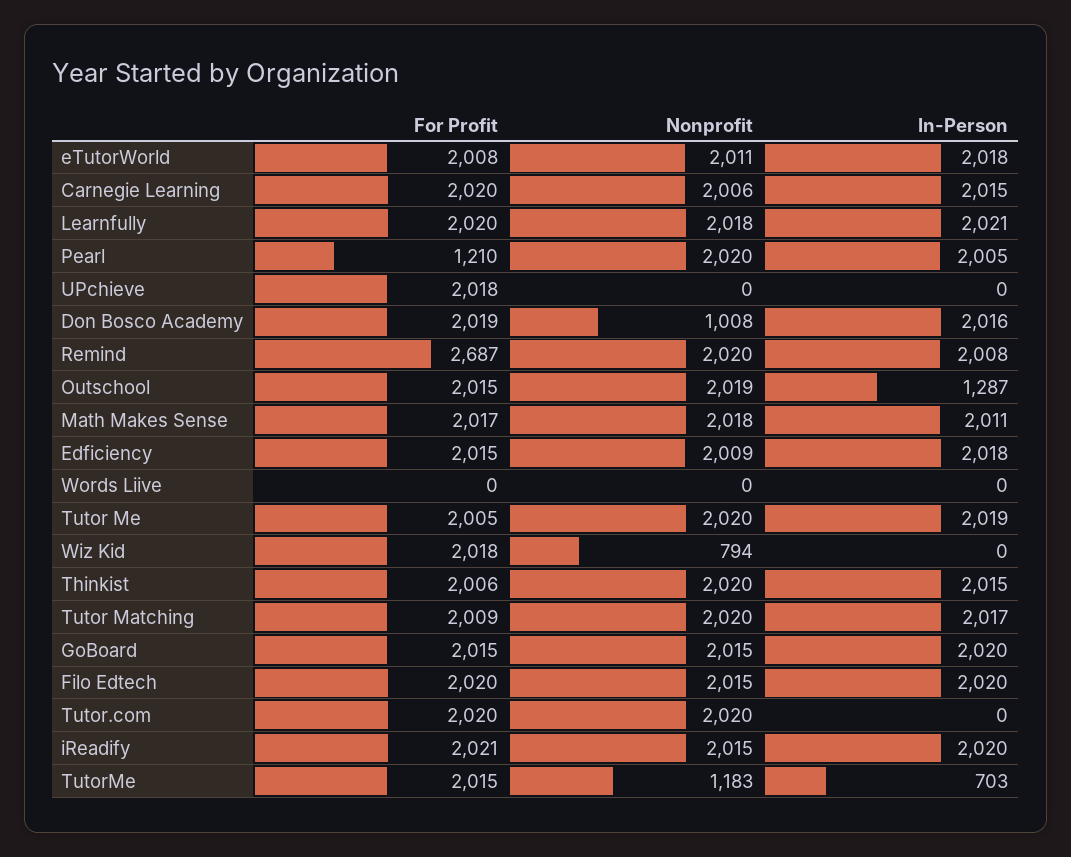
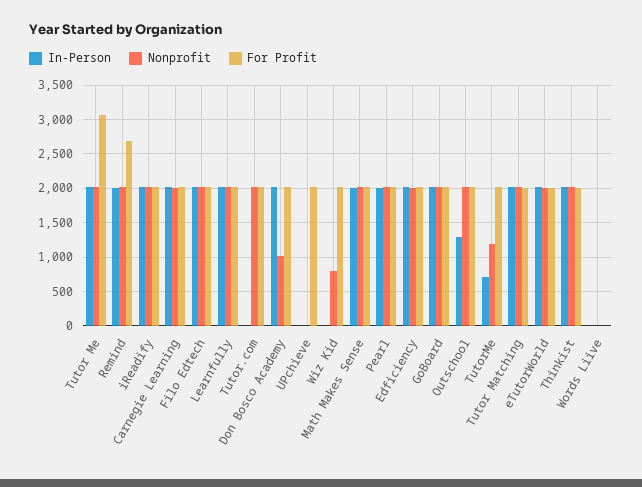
  {
    "For Profit": {
      "eTutorWorld": 2008,
      "Carnegie Learning": 2020,
      "Learnfully": 2020,
-     "Pearl": 1210,
+     "Pearl": 2000,
      "UPchieve": 2018,
      "Don Bosco Academy": 2019,
      "Remind": 2687,
      "Outschool": 2015,
      "Math Makes Sense": 2017,
      "Edficiency": 2015,
      "Words Liive": 0,
-     "Tutor Me": 2005,
+     "Tutor Me": 3100,
      "Wiz Kid": 2018,
      "Thinkist": 2006,
      "Tutor Matching": 2009,
      "GoBoard": 2015,
      "Filo Edtech": 2020,
      "Tutor.com": 2020,
      "iReadify": 2021,
      "TutorMe": 2015
    },
    "Nonprofit": {
      "eTutorWorld": 2011,
      "Carnegie Learning": 2006,
      "Learnfully": 2018,
      "Pearl": 2020,
      "UPchieve": 0,
      "Don Bosco Academy": 1008,
      "Remind": 2020,
      "Outschool": 2019,
      "Math Makes Sense": 2018,
      "Edficiency": 2009,
      "Words Liive": 0,
      "Tutor Me": 2020,
      "Wiz Kid": 794,
      "Thinkist": 2020,
      "Tutor Matching": 2020,
      "GoBoard": 2015,
      "Filo Edtech": 2015,
      "Tutor.com": 2020,
      "iReadify": 2015,
      "TutorMe": 1183
    },
    "In-Person": {
      "eTutorWorld": 2018,
      "Carnegie Learning": 2015,
      "Learnfully": 2021,
      "Pearl": 2005,
      "UPchieve": 0,
      "Don Bosco Academy": 2016,
      "Remind": 2008,
      "Outschool": 1287,
      "Math Makes Sense": 2011,
      "Edficiency": 2018,
      "Words Liive": 0,
      "Tutor Me": 2019,
      "Wiz Kid": 0,
      "Thinkist": 2015,
      "Tutor Matching": 2017,
      "GoBoard": 2020,
      "Filo Edtech": 2020,
      "Tutor.com": 0,
      "iReadify": 2020,
      "TutorMe": 703
    }
  }

